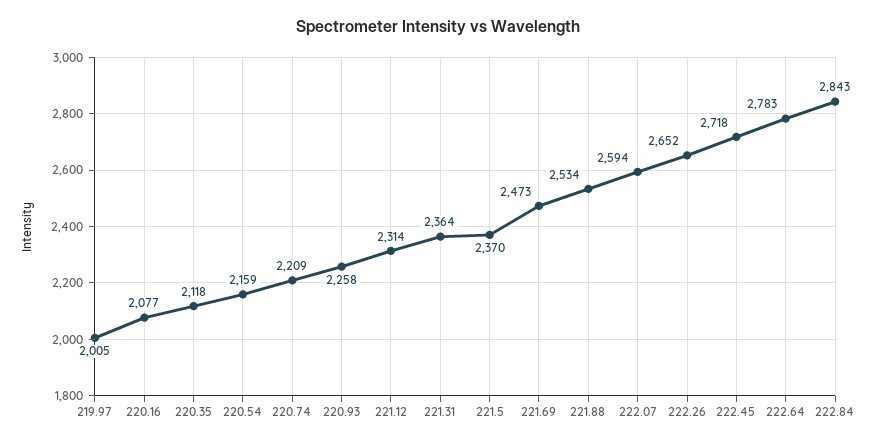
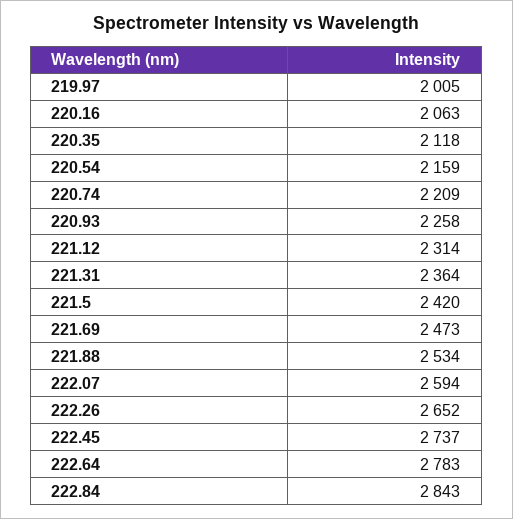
  {
    "219.97": 2005,
-   "220.16": 2077,
+   "220.16": 2063,
    "220.35": 2118,
    "220.54": 2159,
    "220.74": 2209,
    "220.93": 2258,
    "221.12": 2314,
    "221.31": 2364,
-   "221.5": 2370,
+   "221.5": 2420,
    "221.69": 2473,
    "221.88": 2534,
    "222.07": 2594,
    "222.26": 2652,
-   "222.45": 2718,
+   "222.45": 2737,
    "222.64": 2783,
    "222.84": 2843
  }

